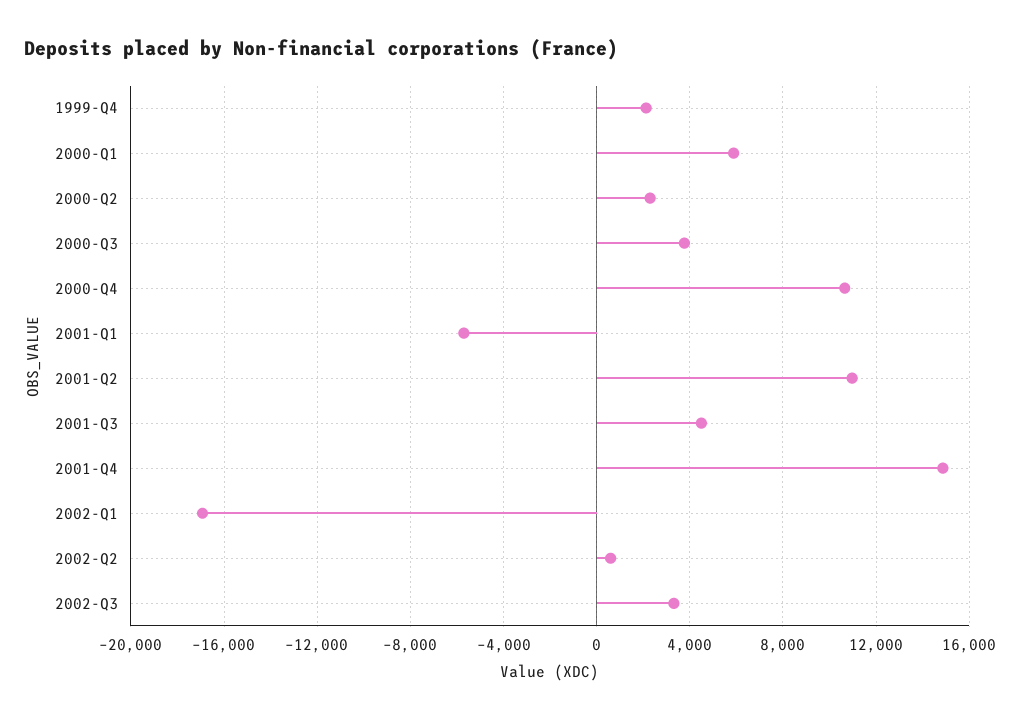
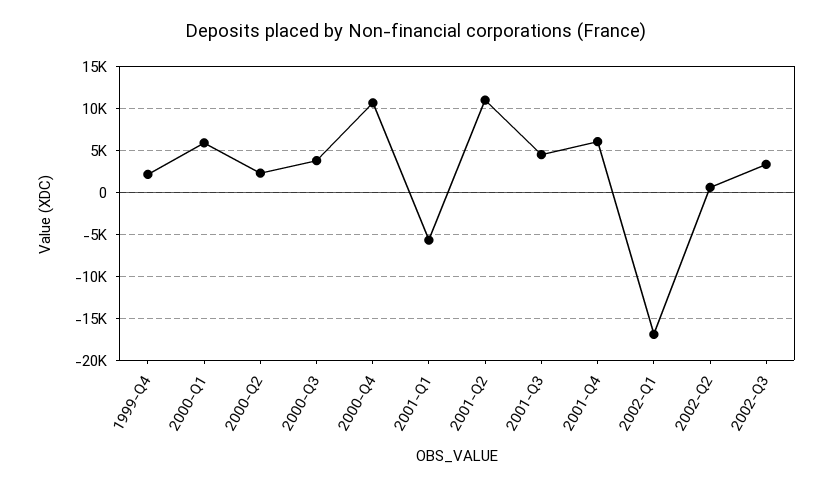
  {
    "1999-Q4": 2000,
    "2000-Q1": 6000,
    "2000-Q2": 2500,
    "2000-Q3": 4000,
    "2000-Q4": 10500,
    "2001-Q1": -5500,
    "2001-Q2": 11000,
    "2001-Q3": 4500,
-   "2001-Q4": 15000,
+   "2001-Q4": 6000,
    "2002-Q1": -17000,
    "2002-Q2": 500,
    "2002-Q3": 3500
  }

